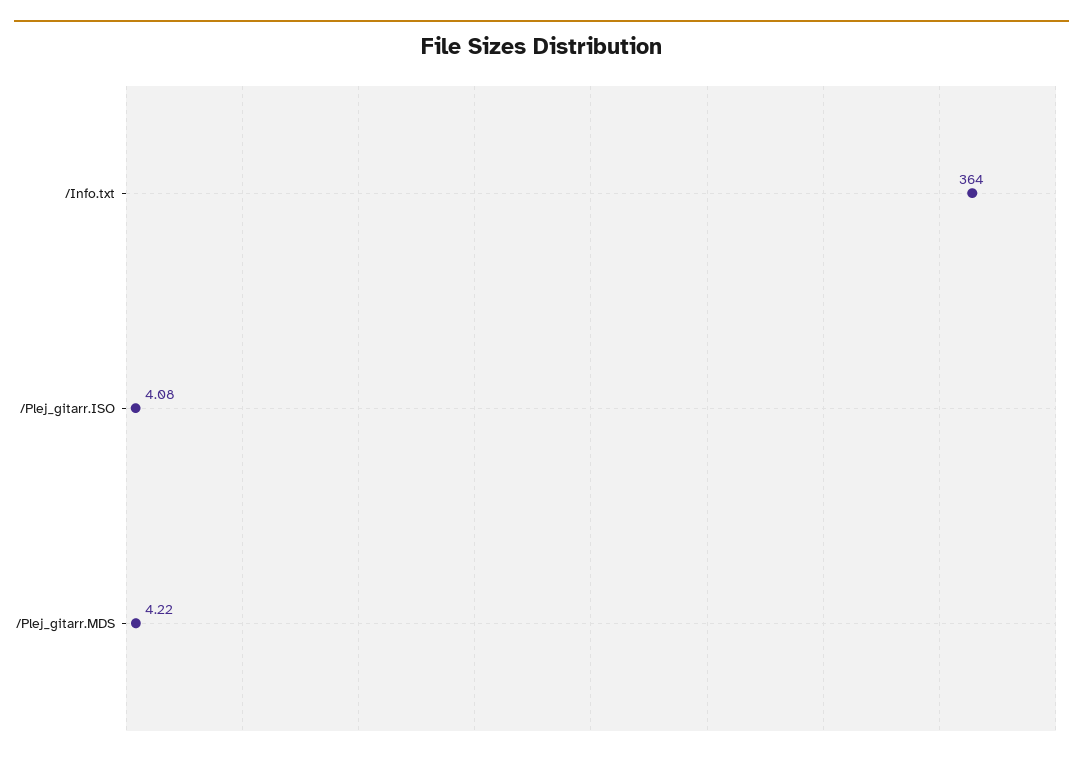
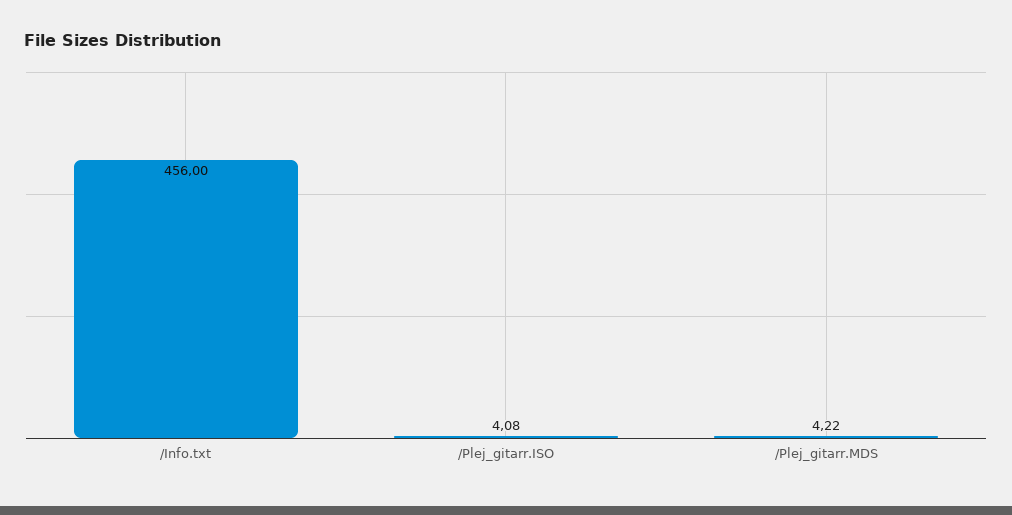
  {
-   "/Info.txt": 364,
+   "/Info.txt": 456,
    "/Plej_gitarr.ISO": 4.08,
    "/Plej_gitarr.MDS": 4.22
  }

